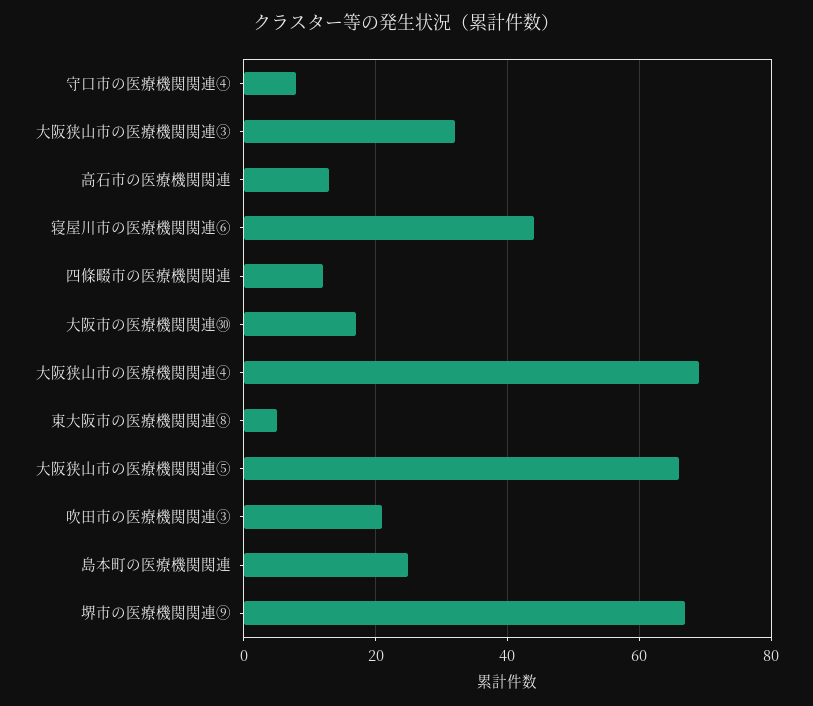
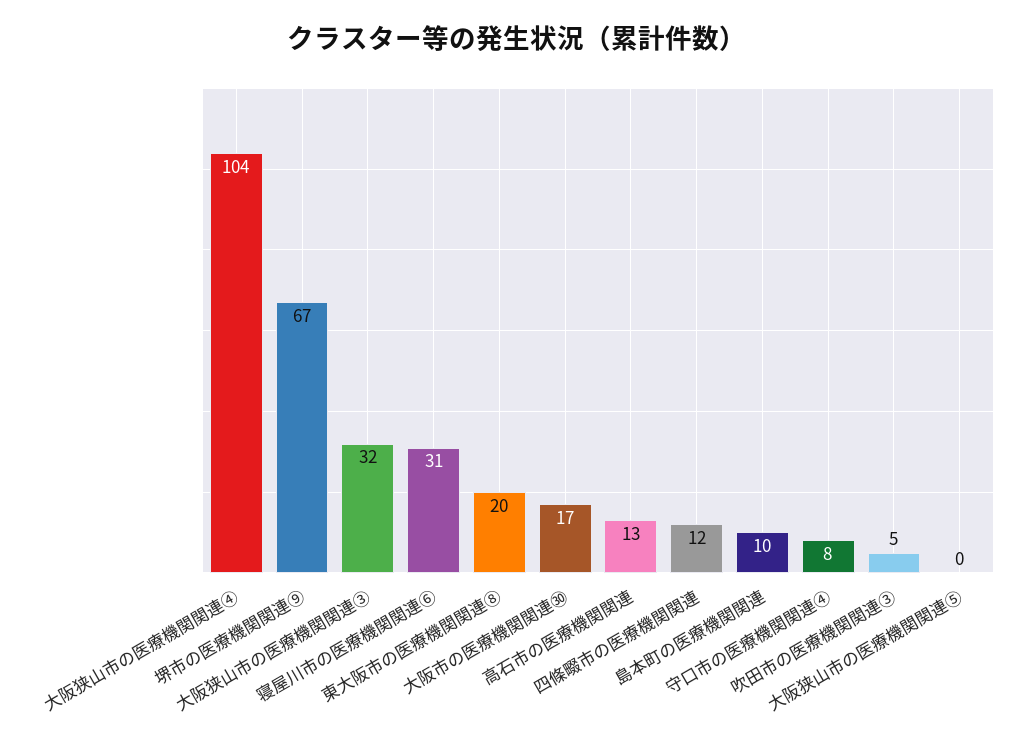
  {
    "守口市の医療機関関連④": 8,
    "大阪狭山市の医療機関関連③": 32,
    "高石市の医療機関関連": 13,
-   "寝屋川市の医療機関関連⑥": 45,
+   "寝屋川市の医療機関関連⑥": 31,
    "四條畷市の医療機関関連": 12,
    "大阪市の医療機関関連㉚": 17,
-   "大阪狭山市の医療機関関連④": 70,
+   "大阪狭山市の医療機関関連④": 104,
-   "東大阪市の医療機関関連⑧": 5,
+   "東大阪市の医療機関関連⑧": 20,
-   "大阪狭山市の医療機関関連⑤": 65,
+   "大阪狭山市の医療機関関連⑤": 0,
-   "吹田市の医療機関関連③": 20,
+   "吹田市の医療機関関連③": 5,
-   "島本町の医療機関関連": 25,
+   "島本町の医療機関関連": 10,
    "堺市の医療機関関連⑨": 67
  }

